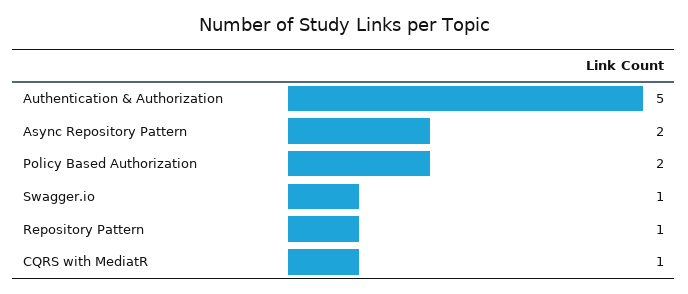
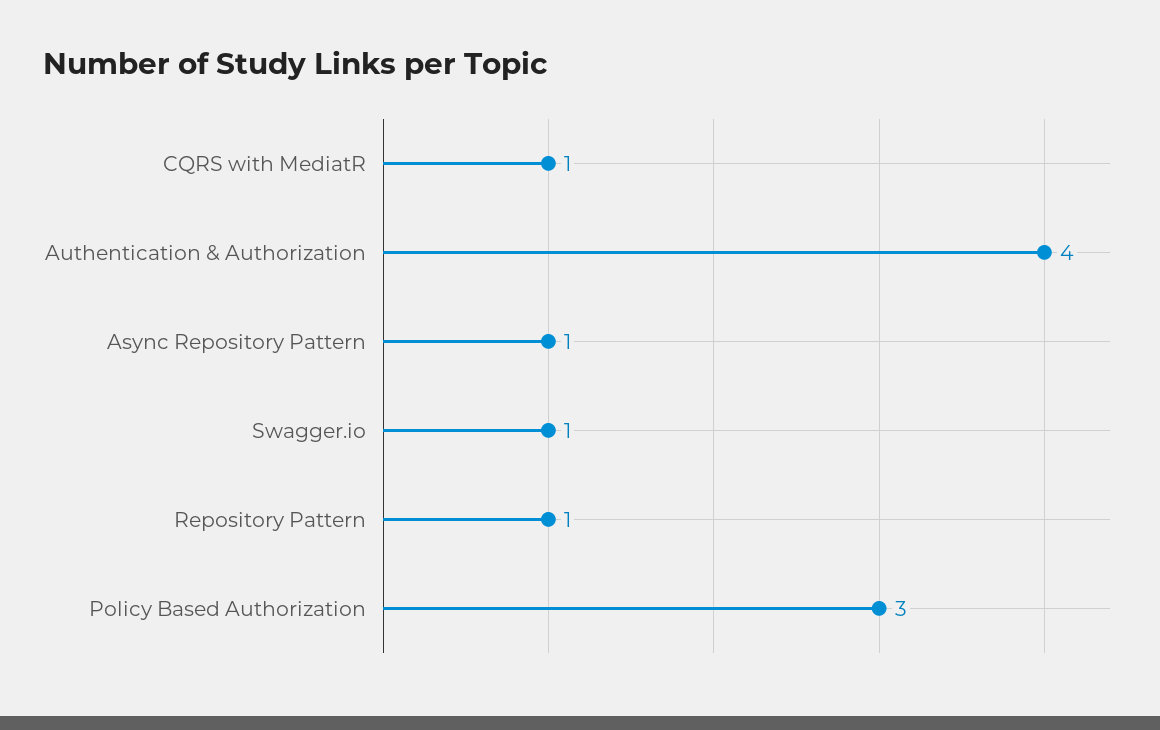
  {
-   "Authentication & Authorization": 5,
+   "Authentication & Authorization": 4,
-   "Async Repository Pattern": 2,
+   "Async Repository Pattern": 1,
-   "Policy Based Authorization": 2,
+   "Policy Based Authorization": 3,
    "Swagger.io": 1,
    "Repository Pattern": 1,
    "CQRS with MediatR": 1
  }

